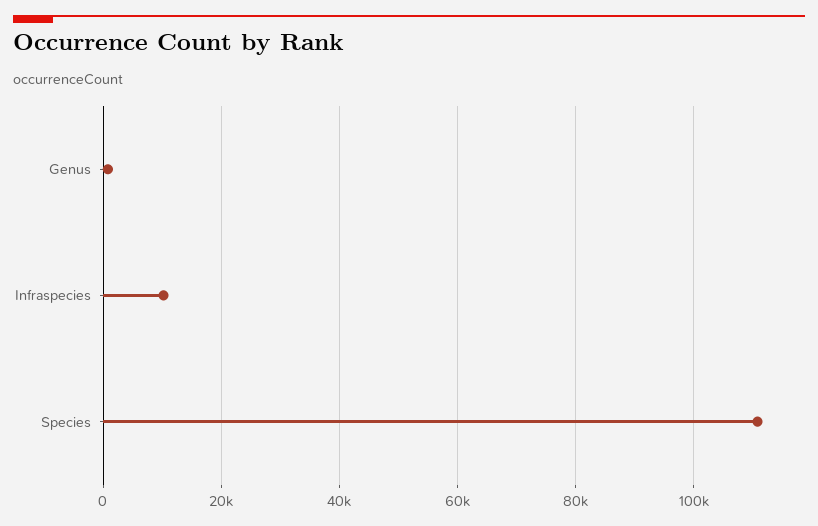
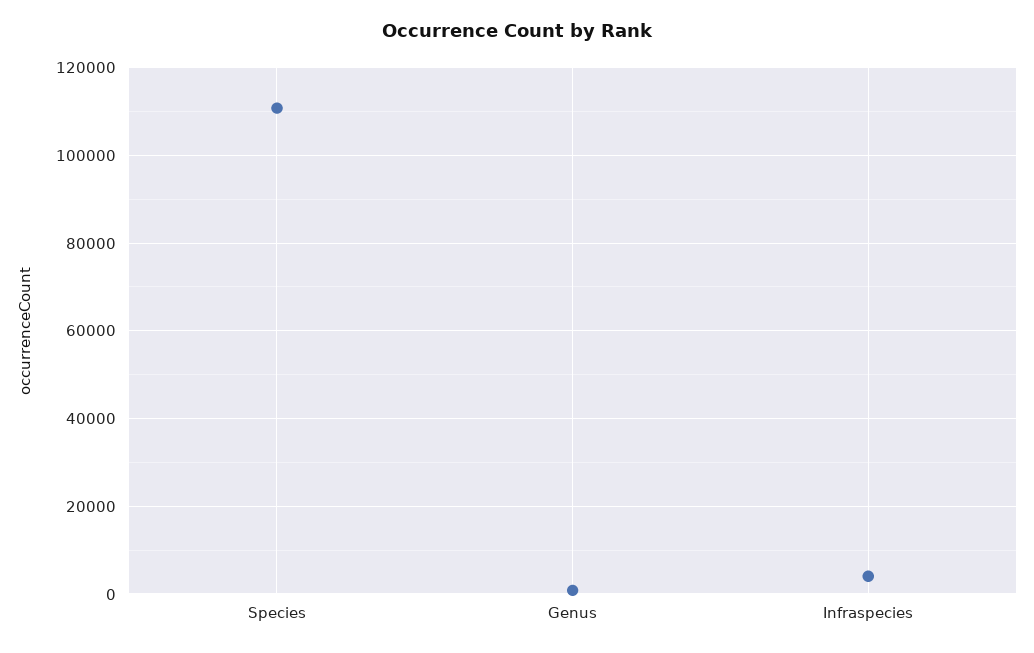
  {
    "Genus": 0,
-   "Infraspecies": 10000,
+   "Infraspecies": 4000,
    "Species": 110000
  }

